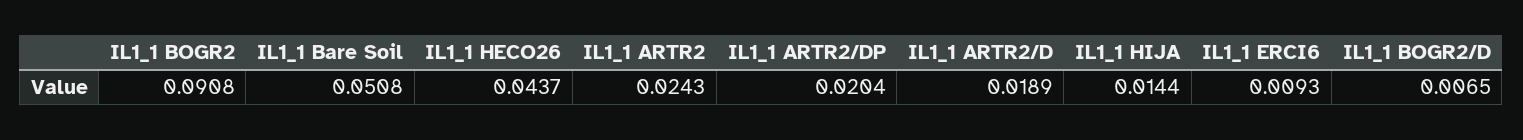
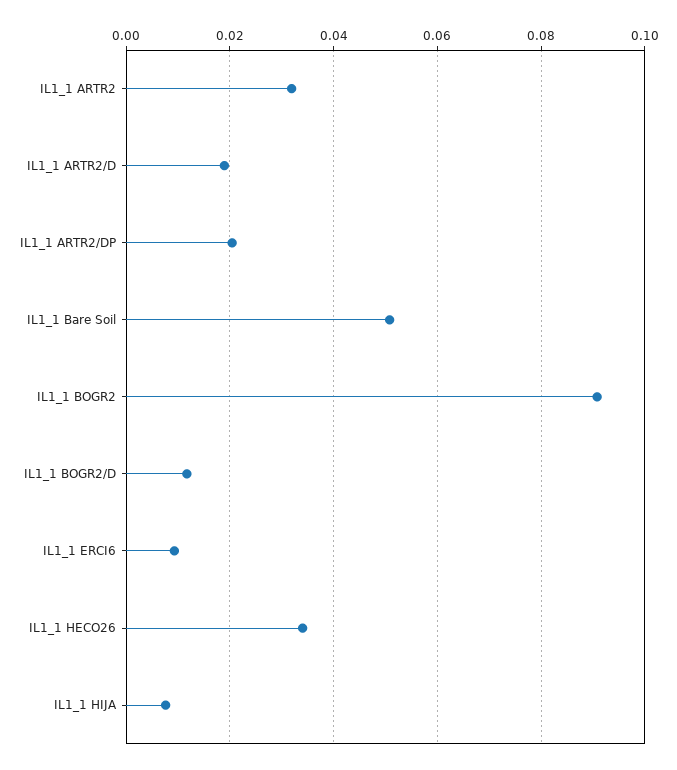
  {
    "IL1_1 BOGR2": 0.0908,
    "IL1_1 Bare Soil": 0.0508,
-   "IL1_1 HECO26": 0.0437,
+   "IL1_1 HECO26": 0.034,
-   "IL1_1 ARTR2": 0.0243,
+   "IL1_1 ARTR2": 0.032,
    "IL1_1 ARTR2/DP": 0.0204,
    "IL1_1 ARTR2/D": 0.0189,
-   "IL1_1 HIJA": 0.0144,
+   "IL1_1 HIJA": 0.008,
    "IL1_1 ERCI6": 0.0093,
-   "IL1_1 BOGR2/D": 0.0065
+   "IL1_1 BOGR2/D": 0.012
  }

